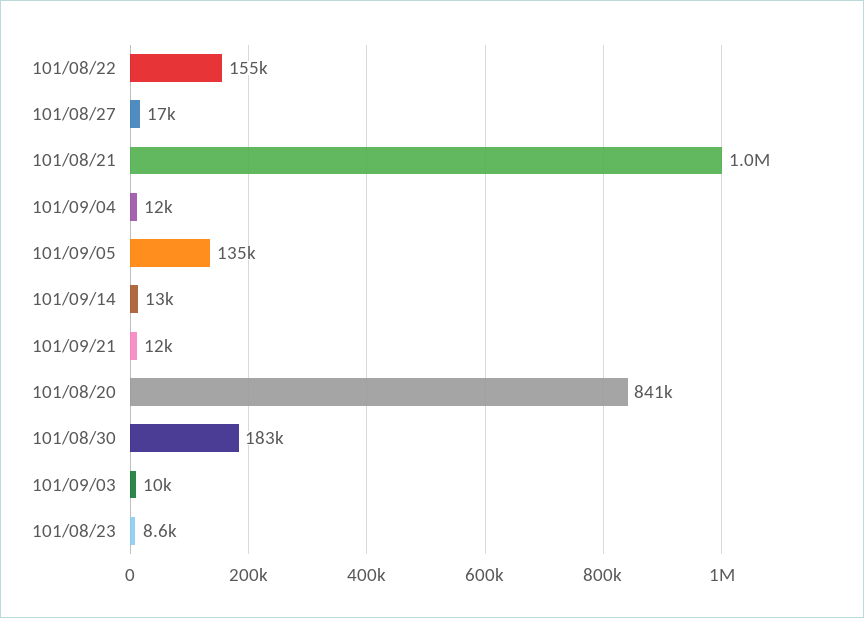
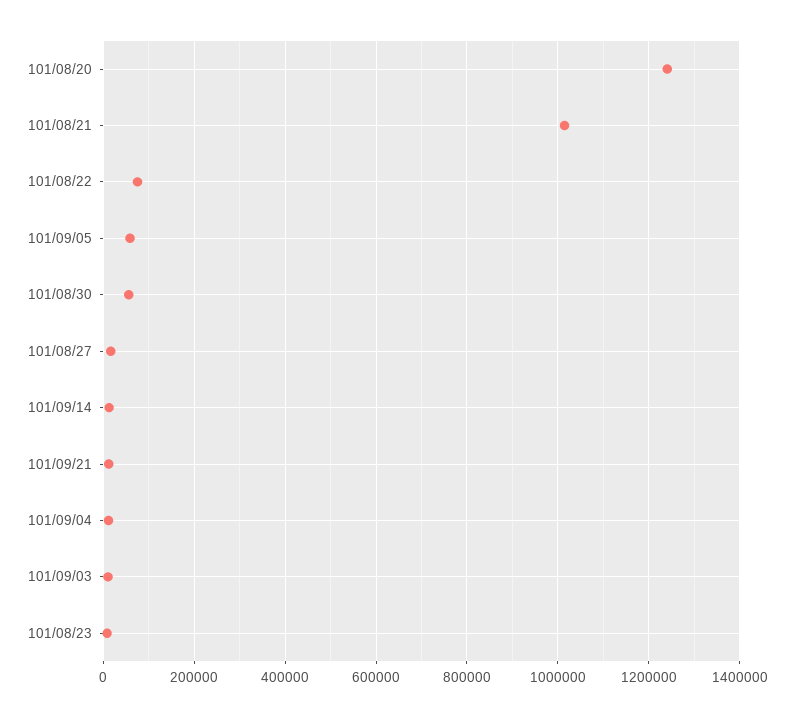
  {
-   "101/08/22": 155000,
+   "101/08/22": 80000,
    "101/08/27": 17000,
    "101/08/21": 1000000,
    "101/09/04": 12000,
-   "101/09/05": 135000,
+   "101/09/05": 60000,
    "101/09/14": 13000,
    "101/09/21": 12000,
-   "101/08/20": 841000,
+   "101/08/20": 1240000,
-   "101/08/30": 183000,
+   "101/08/30": 60000,
    "101/09/03": 10000,
    "101/08/23": 8600
  }

